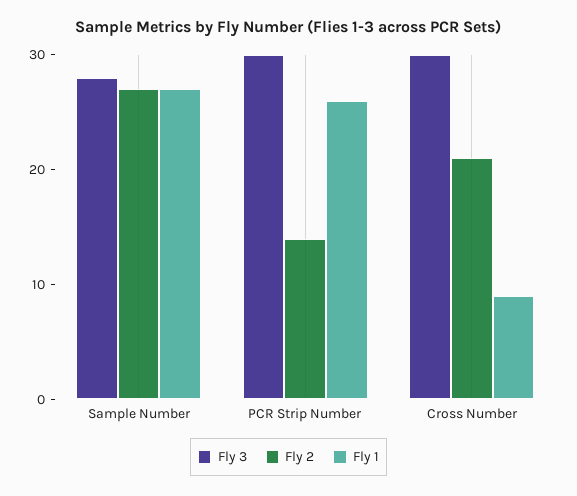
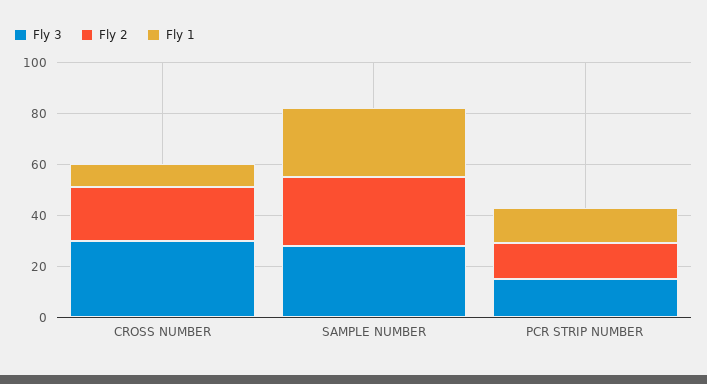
  {
    "Fly 3": {
      "Sample Number": 28,
-     "PCR Strip Number": 30,
+     "PCR Strip Number": 15,
      "Cross Number": 30
    },
    "Fly 2": {
      "Sample Number": 27,
      "PCR Strip Number": 14,
      "Cross Number": 21
    },
    "Fly 1": {
      "Sample Number": 27,
-     "PCR Strip Number": 26,
+     "PCR Strip Number": 15,
      "Cross Number": 9
    }
  }

